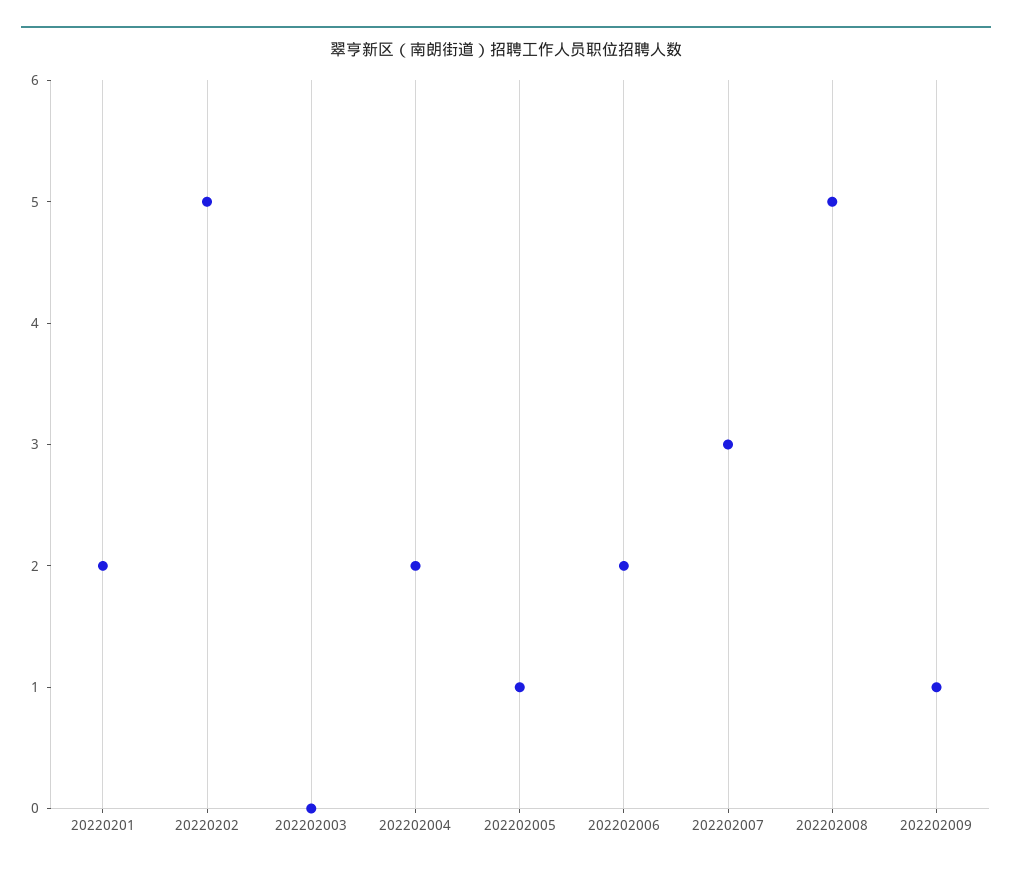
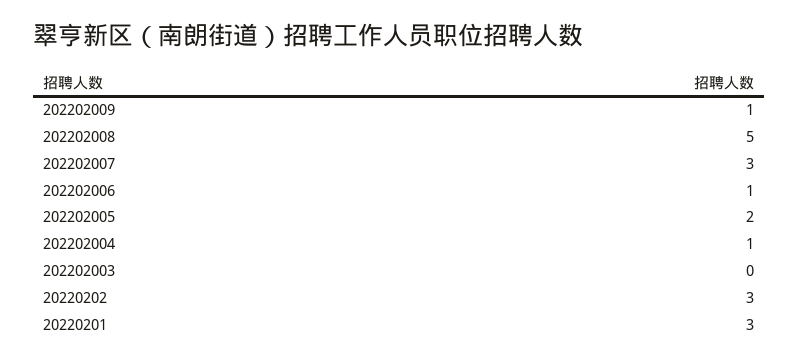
  {
-   "20220201": 2,
+   "20220201": 3,
-   "20220202": 5,
+   "20220202": 3,
    "202202003": 0,
-   "202202004": 2,
+   "202202004": 1,
-   "202202005": 1,
+   "202202005": 2,
-   "202202006": 2,
+   "202202006": 1,
    "202202007": 3,
    "202202008": 5,
    "202202009": 1
  }

